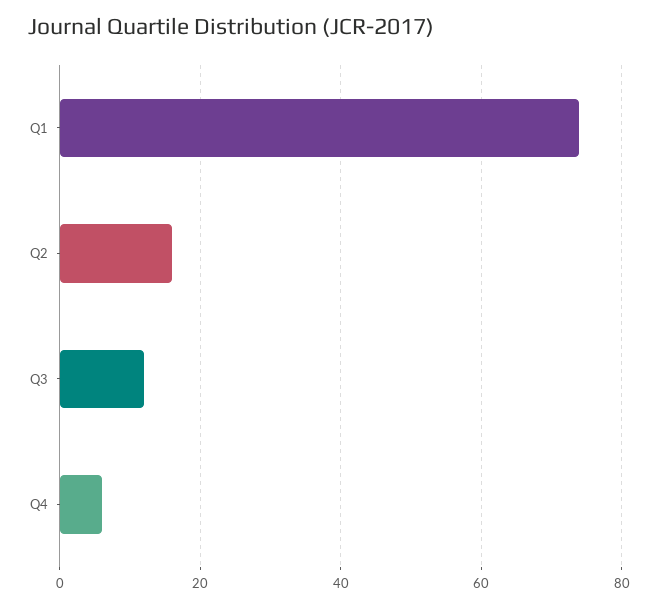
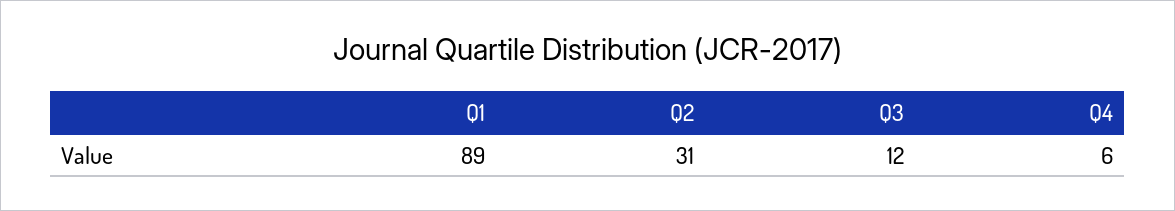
  {
-   "Q1": 75,
+   "Q1": 89,
-   "Q2": 15,
+   "Q2": 31,
    "Q3": 12,
    "Q4": 6
  }

